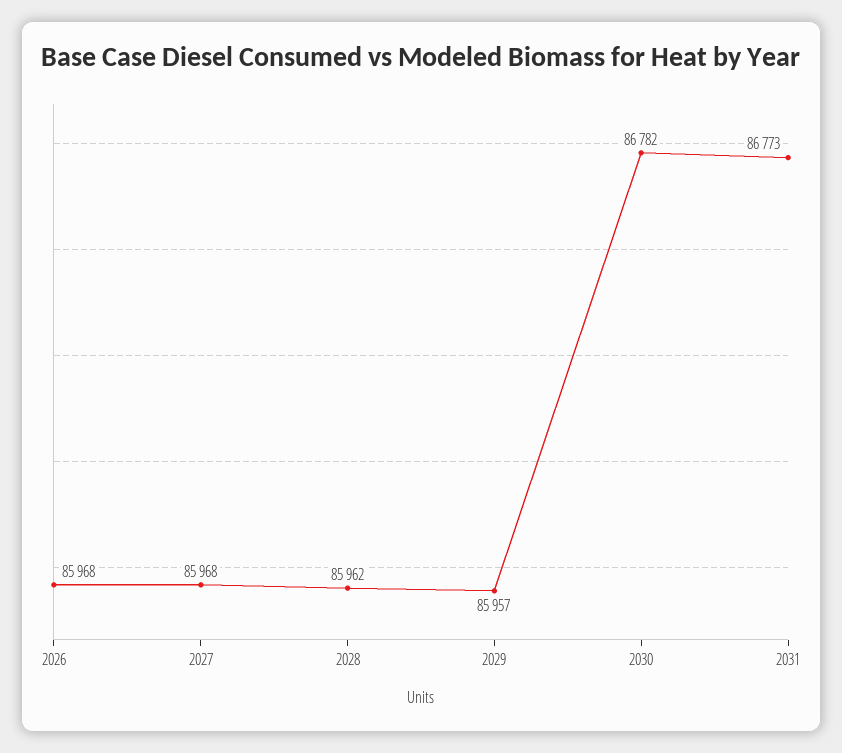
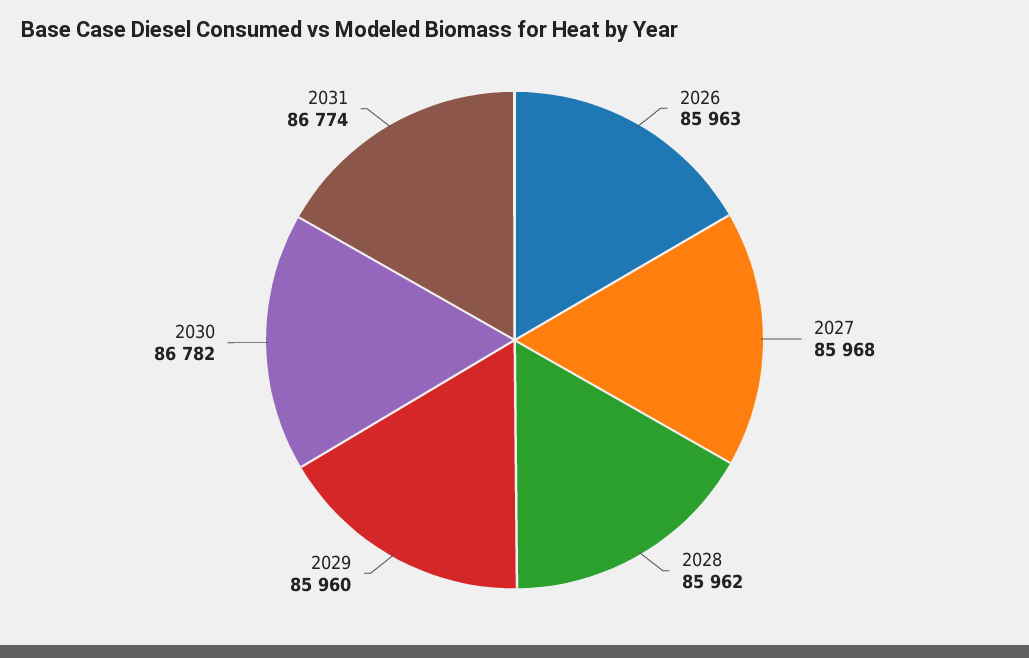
  {
-   "2026": 85968,
+   "2026": 85963,
    "2027": 85968,
    "2028": 85962,
-   "2029": 85957,
+   "2029": 85960,
    "2030": 86782,
-   "2031": 86773
+   "2031": 86774
  }

